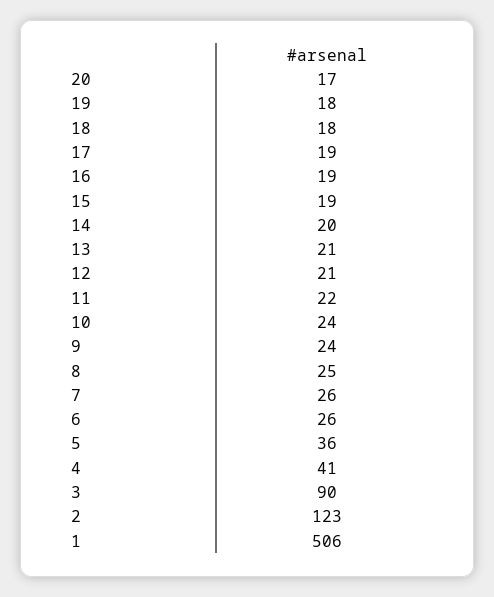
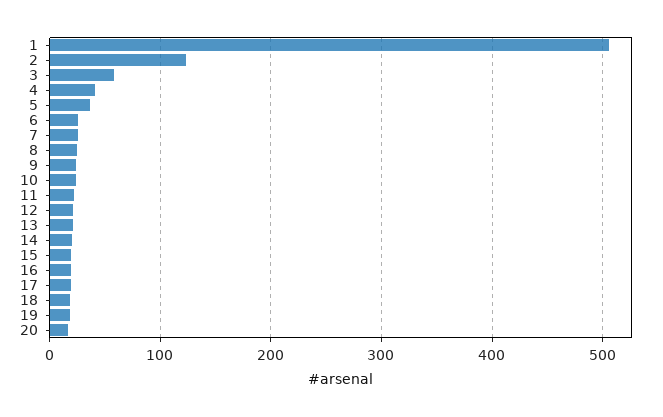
  {
    "20": 17,
    "19": 18,
    "18": 18,
    "17": 19,
    "16": 19,
    "15": 19,
    "14": 20,
    "13": 21,
    "12": 21,
    "11": 22,
    "10": 24,
    "9": 24,
    "8": 25,
    "7": 26,
    "6": 26,
    "5": 36,
    "4": 41,
-   "3": 90,
+   "3": 60,
    "2": 123,
    "1": 506
  }

